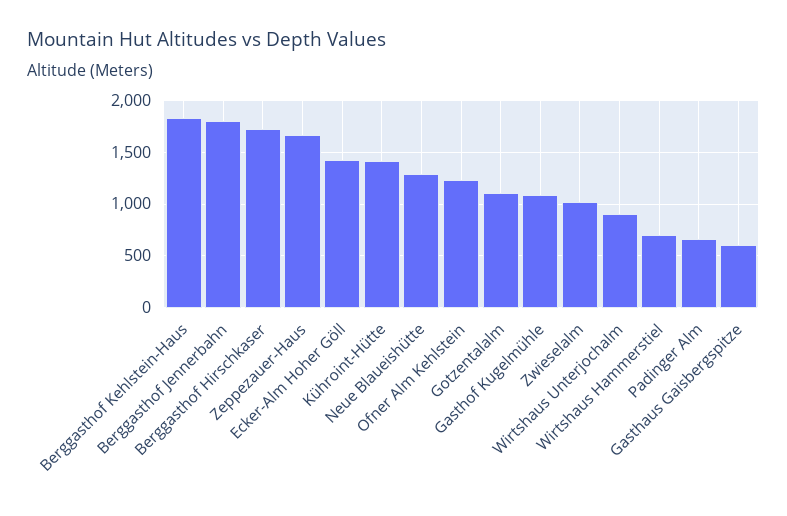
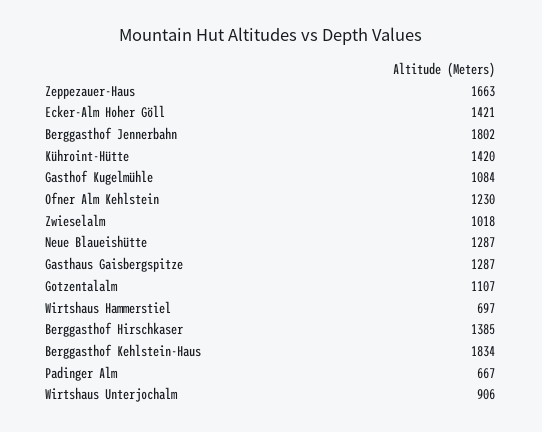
  {
    "Berggasthof Kehlstein-Haus": 1834,
    "Berggasthof Jennerbahn": 1802,
-   "Berggasthof Hirschkaser": 1700,
+   "Berggasthof Hirschkaser": 1385,
    "Zeppezauer-Haus": 1663,
    "Ecker-Alm Hoher Göll": 1421,
    "Kühroint-Hütte": 1420,
    "Neue Blaueishütte": 1287,
    "Ofner Alm Kehlstein": 1230,
    "Gotzentalalm": 1107,
    "Gasthof Kugelmühle": 1084,
    "Zwieselalm": 1018,
    "Wirtshaus Unterjochalm": 906,
    "Wirtshaus Hammerstiel": 697,
    "Padinger Alm": 667,
-   "Gasthaus Gaisbergspitze": 600
+   "Gasthaus Gaisbergspitze": 1287
  }

